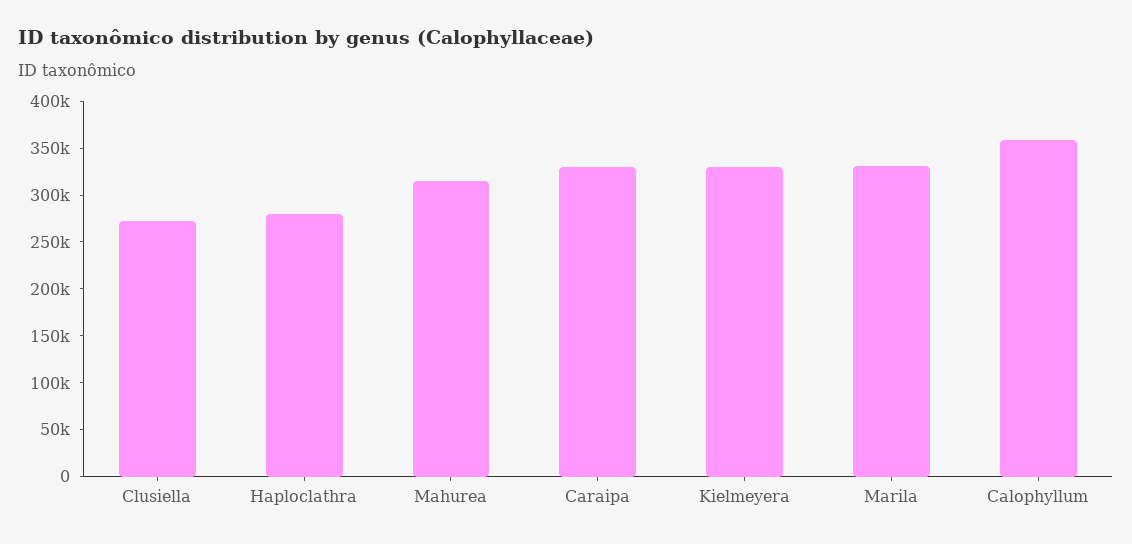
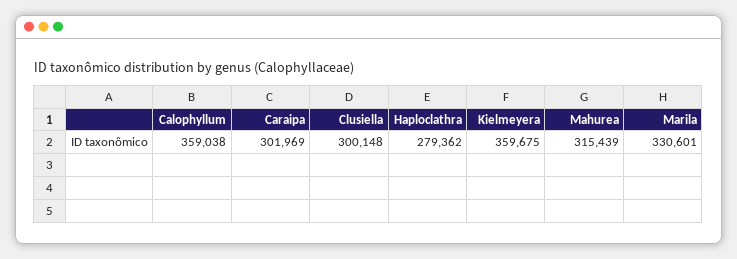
  {
-   "Clusiella": 270000,
+   "Clusiella": 300148,
    "Haploclathra": 279362,
    "Mahurea": 315439,
-   "Caraipa": 330000,
+   "Caraipa": 301969,
-   "Kielmeyera": 330000,
+   "Kielmeyera": 359675,
    "Marila": 330601,
    "Calophyllum": 359038
  }

